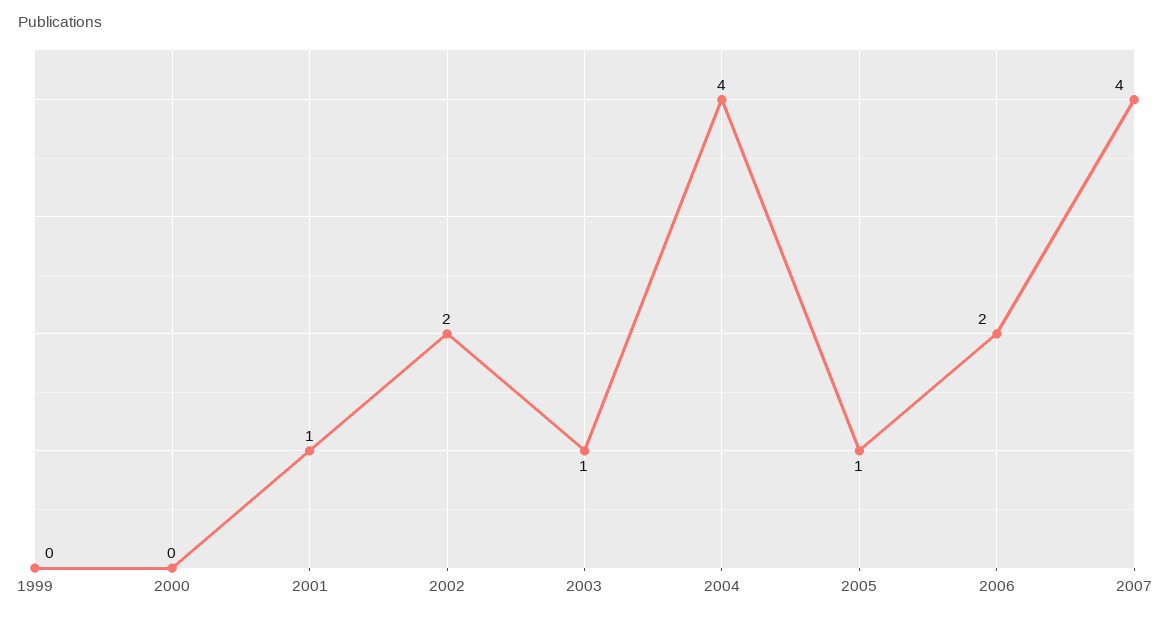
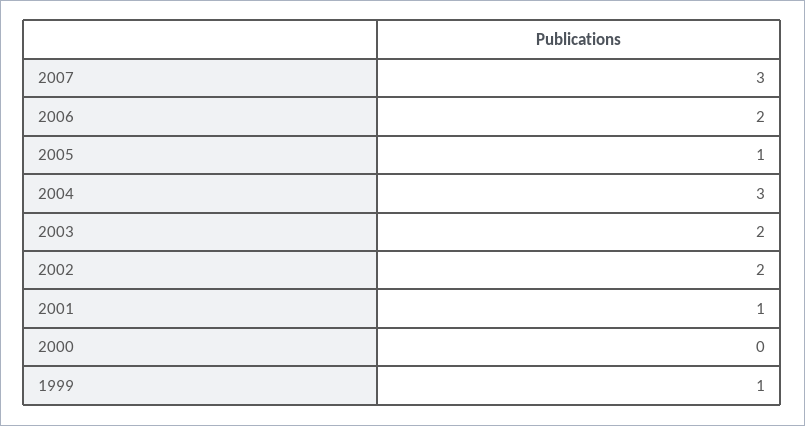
  {
-   "1999": 0,
+   "1999": 1,
    "2000": 0,
    "2001": 1,
    "2002": 2,
-   "2003": 1,
+   "2003": 2,
-   "2004": 4,
+   "2004": 3,
    "2005": 1,
    "2006": 2,
-   "2007": 4
+   "2007": 3
  }

